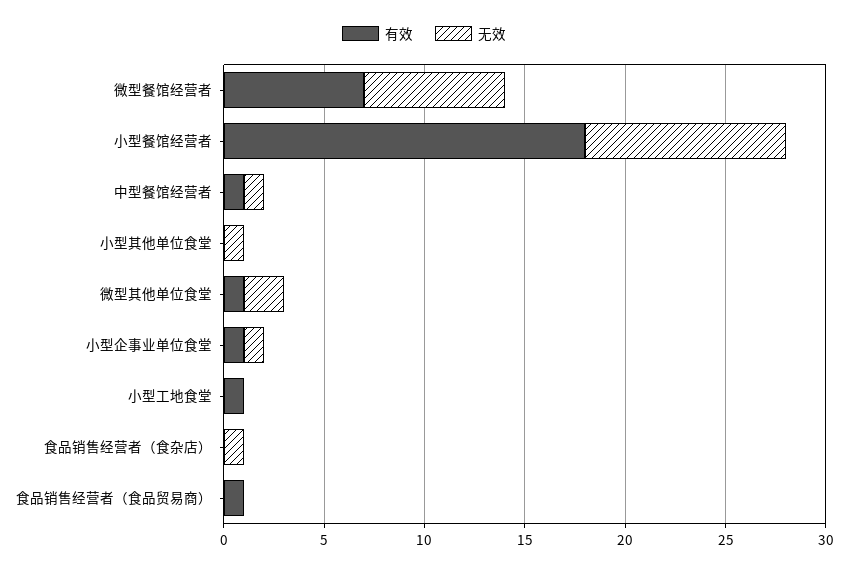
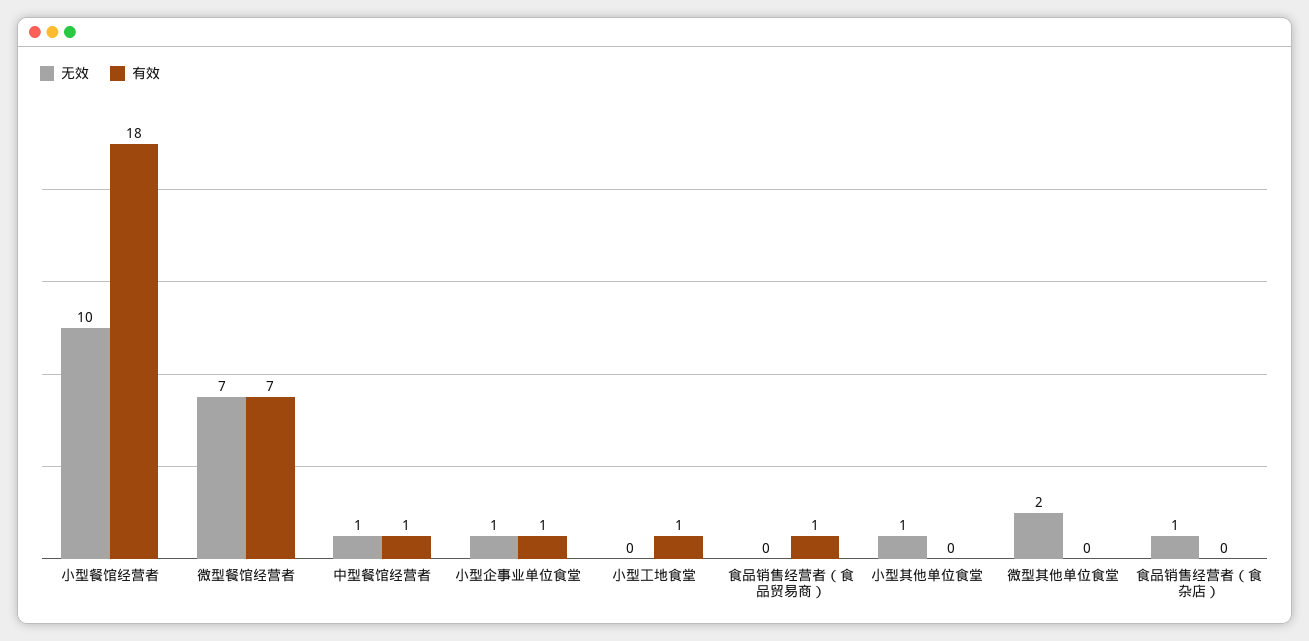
  {
    "有效": {
      "微型餐馆经营者": 7,
      "小型餐馆经营者": 18,
      "中型餐馆经营者": 1,
      "小型其他单位食堂": 0,
-     "微型其他单位食堂": 1,
+     "微型其他单位食堂": 0,
      "小型企事业单位食堂": 1,
      "小型工地食堂": 1,
      "食品销售经营者（食杂店）": 0,
      "食品销售经营者（食品贸易商）": 1
    },
    "无效": {
      "微型餐馆经营者": 7,
      "小型餐馆经营者": 10,
      "中型餐馆经营者": 1,
      "小型其他单位食堂": 1,
      "微型其他单位食堂": 2,
      "小型企事业单位食堂": 1,
      "小型工地食堂": 0,
      "食品销售经营者（食杂店）": 1,
      "食品销售经营者（食品贸易商）": 0
    }
  }

